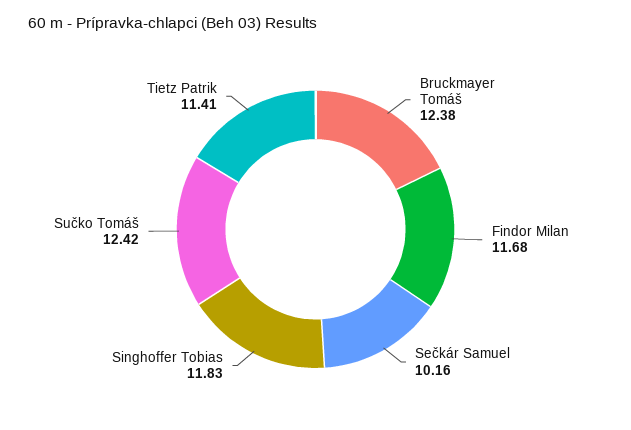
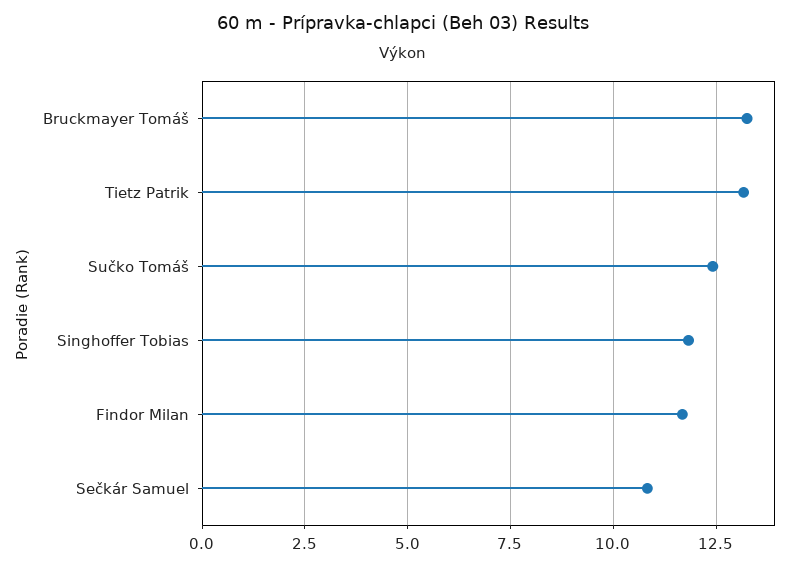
  {
-   "Bruckmayer Tomáš": 12.38,
+   "Bruckmayer Tomáš": 13.25,
    "Findor Milan": 11.68,
-   "Sečkár Samuel": 10.16,
+   "Sečkár Samuel": 10.75,
    "Singhoffer Tobias": 11.83,
    "Sučko Tomáš": 12.42,
-   "Tietz Patrik": 11.41
+   "Tietz Patrik": 13.25
  }

